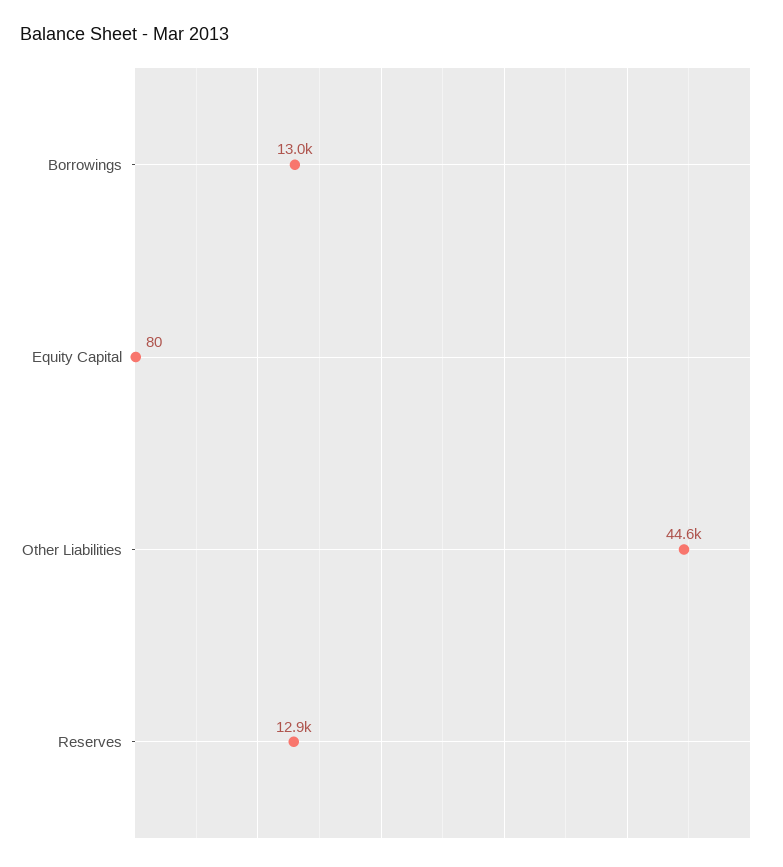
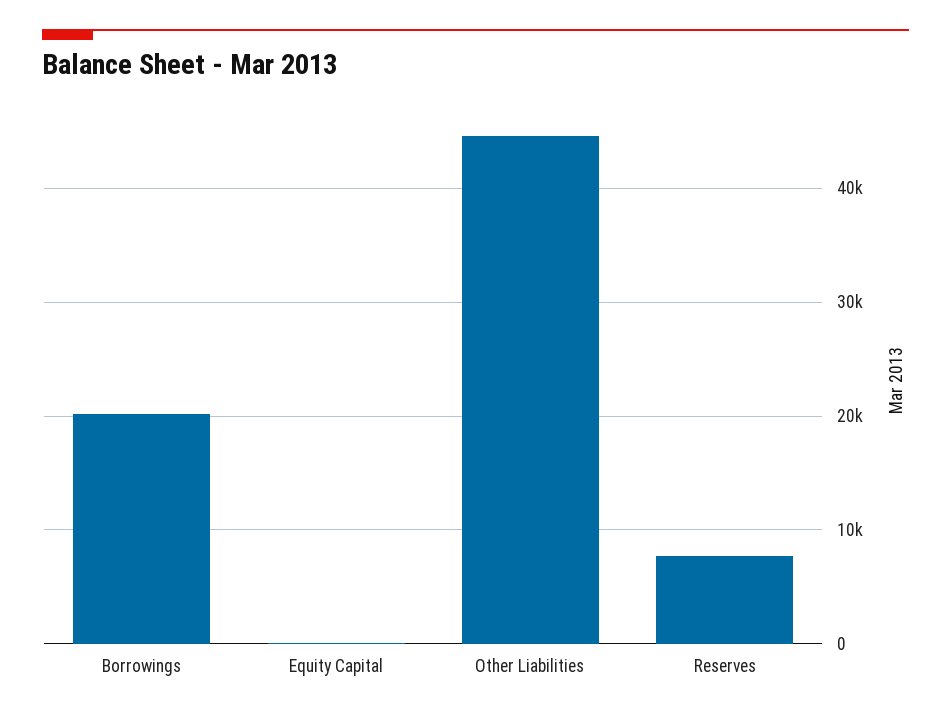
  {
-   "Borrowings": 13000,
+   "Borrowings": 20000,
    "Equity Capital": 80,
    "Other Liabilities": 44600,
-   "Reserves": 12900
+   "Reserves": 8000
  }

